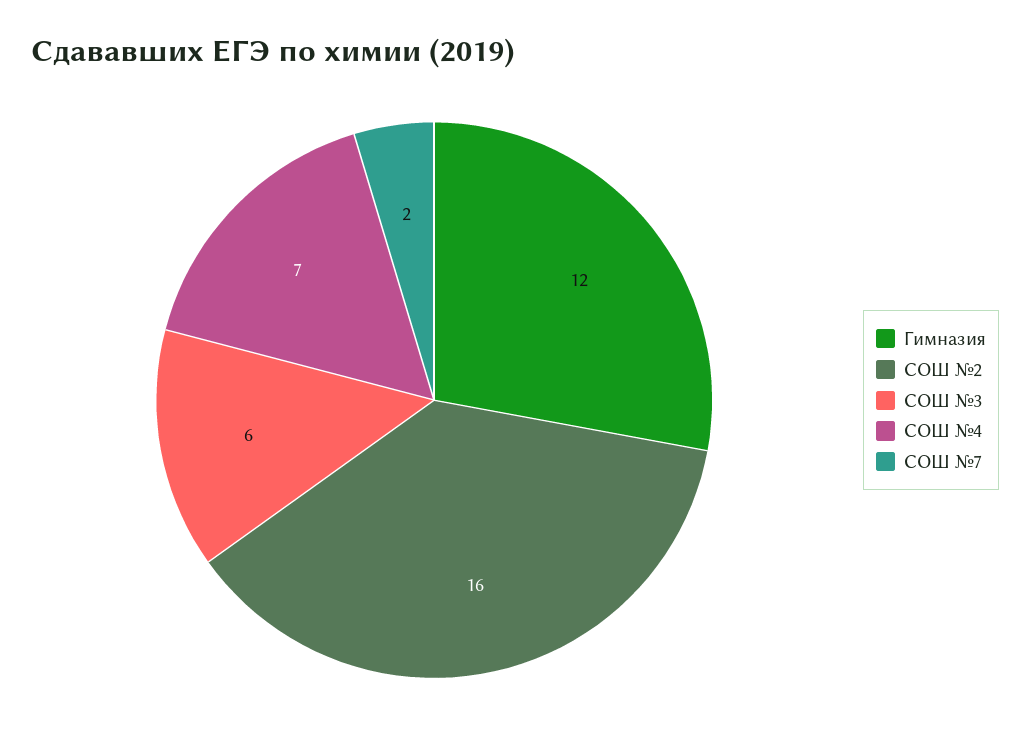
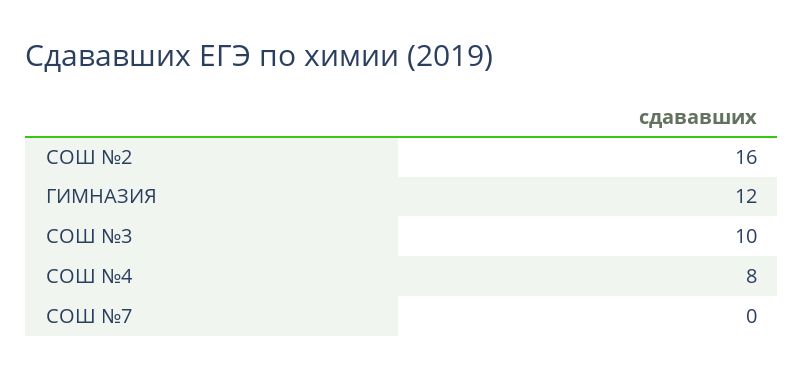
  {
    "Гимназия": 12,
    "СОШ №2": 16,
-   "СОШ №3": 6,
+   "СОШ №3": 10,
-   "СОШ №4": 7,
+   "СОШ №4": 8,
-   "СОШ №7": 2
+   "СОШ №7": 0
  }

